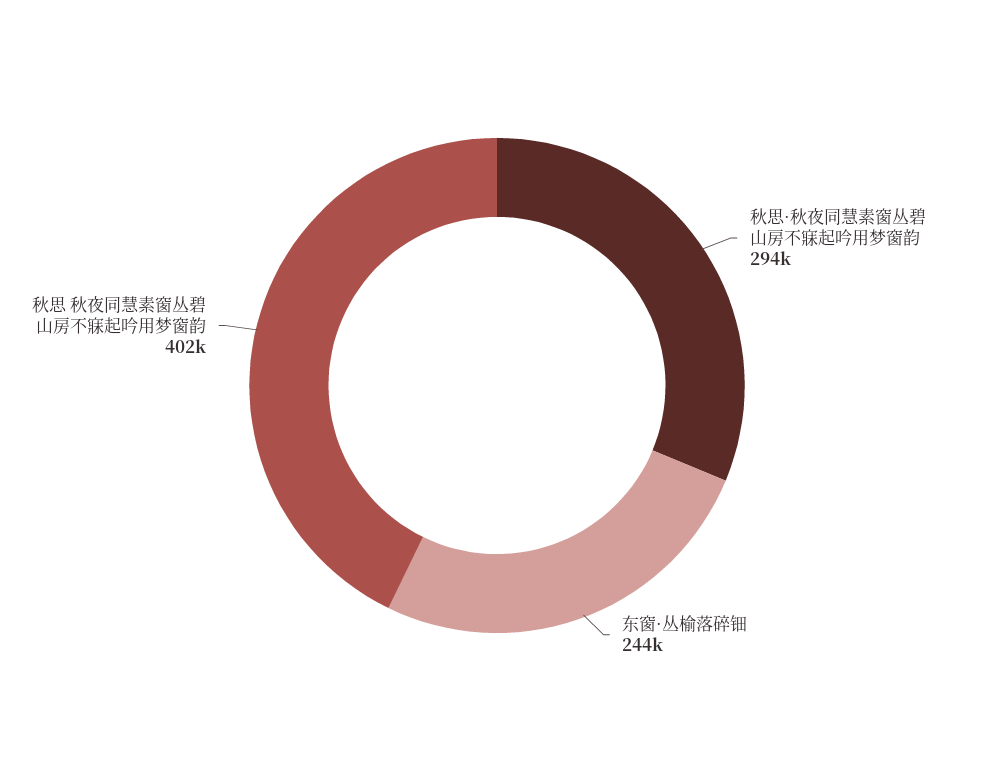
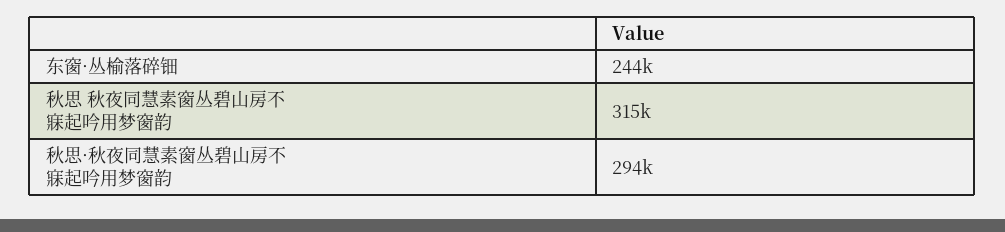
  {
    "秋思·秋夜同慧素窗丛碧山房不寐起吟用梦窗韵": 294000,
    "东窗·丛榆落碎钿": 244000,
-   "秋思 秋夜同慧素窗丛碧山房不寐起吟用梦窗韵": 402000
+   "秋思 秋夜同慧素窗丛碧山房不寐起吟用梦窗韵": 315000
  }

